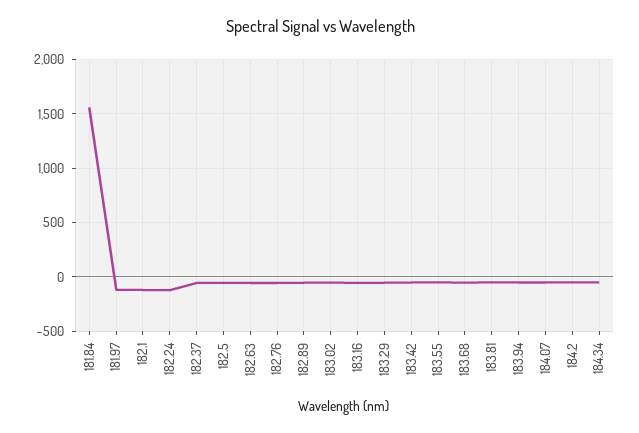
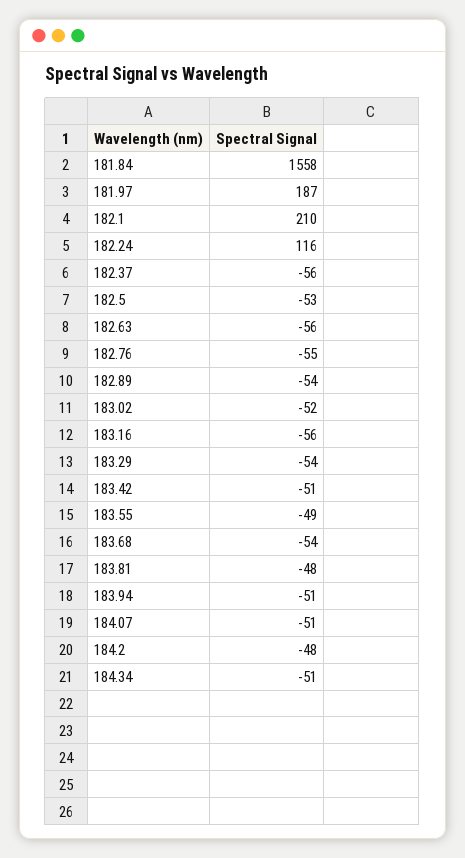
  {
    "181.84": 1558,
-   "181.97": -100,
+   "181.97": 187,
-   "182.1": -100,
+   "182.1": 210,
-   "182.24": -100,
+   "182.24": 116,
    "182.37": -56,
    "182.5": -53,
    "182.63": -56,
    "182.76": -55,
    "182.89": -54,
    "183.02": -52,
    "183.16": -56,
    "183.29": -54,
    "183.42": -51,
    "183.55": -49,
    "183.68": -54,
    "183.81": -48,
    "183.94": -51,
    "184.07": -51,
    "184.2": -48,
    "184.34": -51
  }

